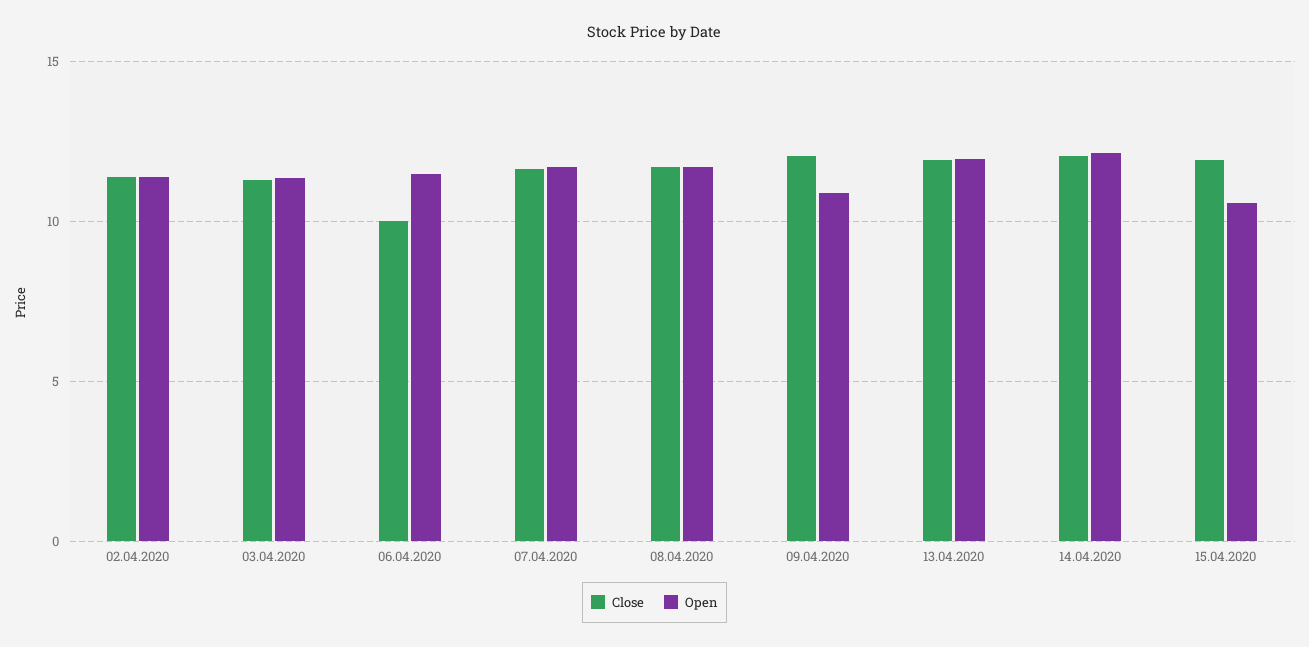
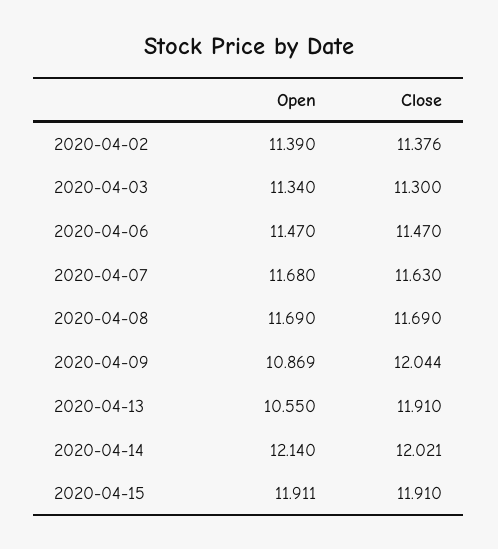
  {
    "Close": {
      "02.04.2020": 11.376,
      "03.04.2020": 11.3,
-     "06.04.2020": 10,
+     "06.04.2020": 11.47,
      "07.04.2020": 11.63,
      "08.04.2020": 11.69,
      "09.04.2020": 12.044,
      "13.04.2020": 11.91,
      "14.04.2020": 12.021,
      "15.04.2020": 11.91
    },
    "Open": {
      "02.04.2020": 11.39,
      "03.04.2020": 11.34,
      "06.04.2020": 11.47,
      "07.04.2020": 11.68,
      "08.04.2020": 11.69,
      "09.04.2020": 10.869,
-     "13.04.2020": 12,
+     "13.04.2020": 10.55,
      "14.04.2020": 12.14,
-     "15.04.2020": 10.5
+     "15.04.2020": 11.911
    }
  }

